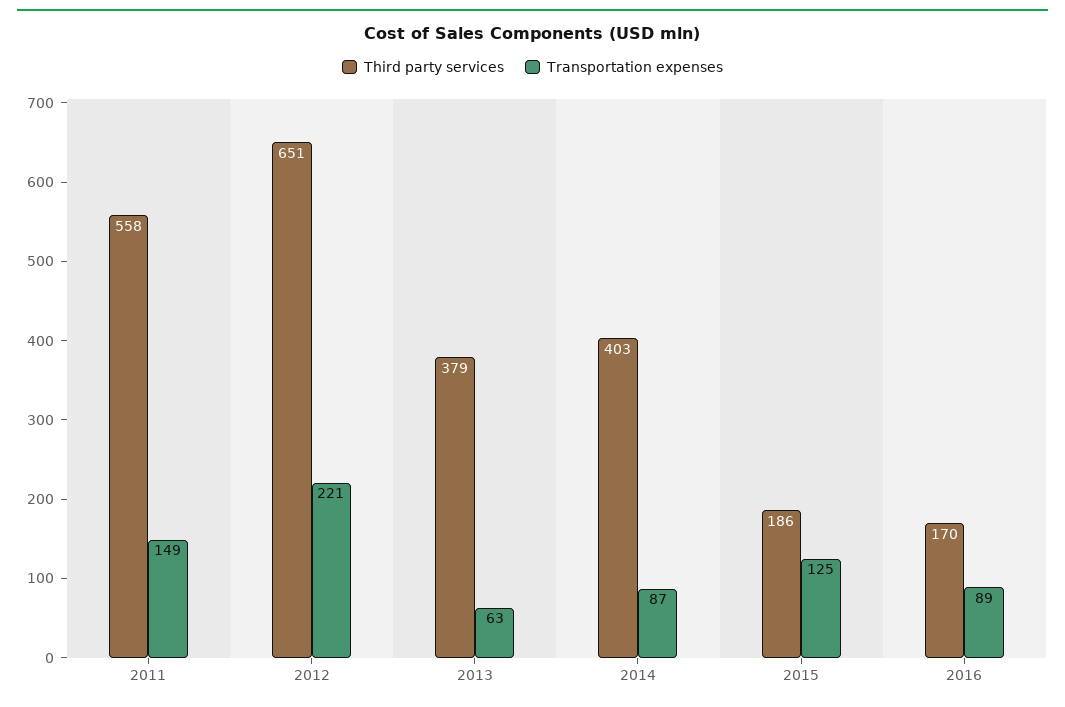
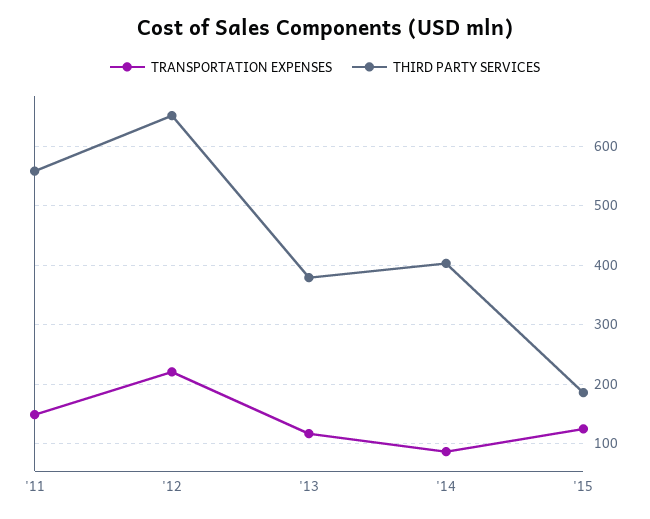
  {
    "Third party services": {
      "2011": 558,
      "2012": 651,
      "2013": 379,
      "2014": 403,
-     "2015": 186,
+     "2015": 186
-     "2016": 170
    },
    "Transportation expenses": {
      "2011": 149,
      "2012": 221,
-     "2013": 63,
+     "2013": 120,
      "2014": 87,
-     "2015": 125,
+     "2015": 125
-     "2016": 89
    }
  }

